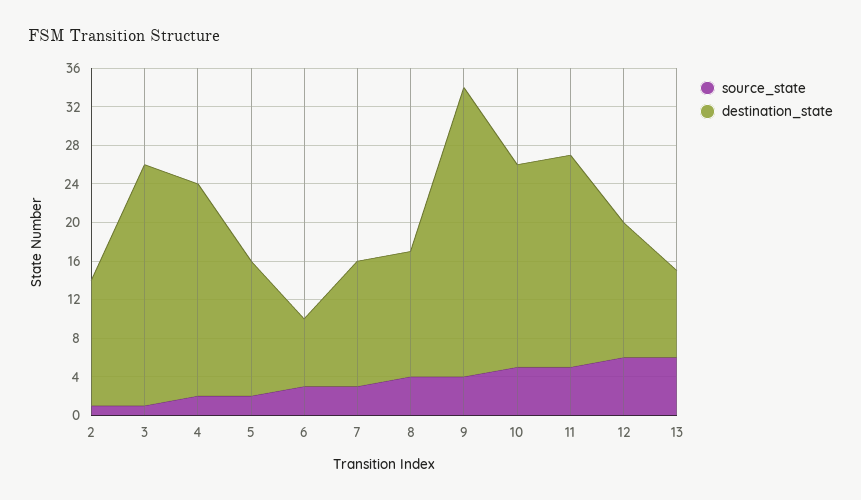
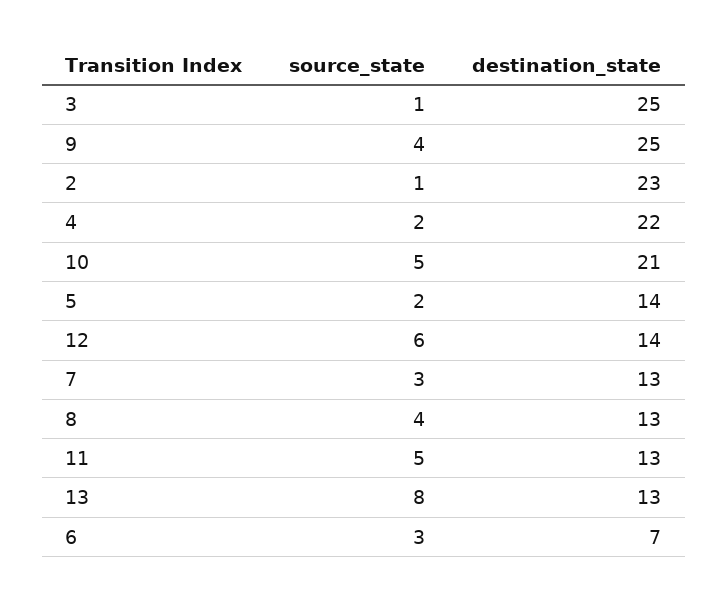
  {
    "source_state": {
      "2": 1,
      "3": 1,
      "4": 2,
      "5": 2,
      "6": 3,
      "7": 3,
      "8": 4,
      "9": 4,
      "10": 5,
      "11": 5,
      "12": 6,
-     "13": 6
+     "13": 8
    },
    "destination_state": {
-     "2": 13,
+     "2": 23,
      "3": 25,
      "4": 22,
      "5": 14,
      "6": 7,
      "7": 13,
      "8": 13,
-     "9": 30,
+     "9": 25,
      "10": 21,
-     "11": 22,
+     "11": 13,
      "12": 14,
-     "13": 9
+     "13": 13
    }
  }

